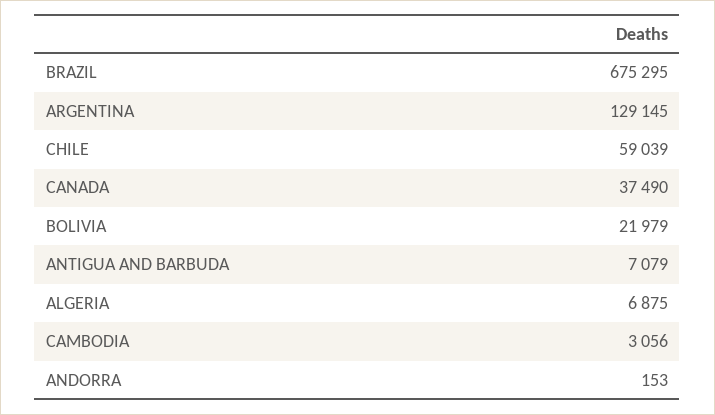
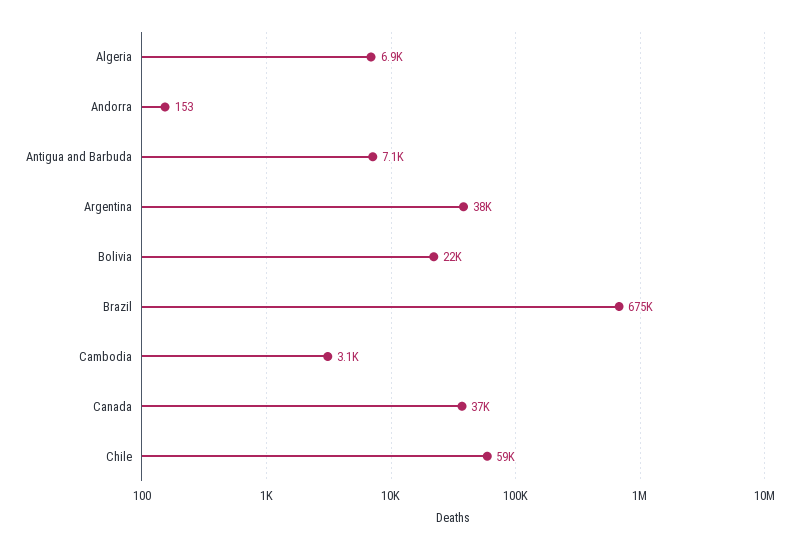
  {
    "BRAZIL": 675295,
-   "ARGENTINA": 129145,
+   "ARGENTINA": 38000,
    "CHILE": 59039,
    "CANADA": 37490,
    "BOLIVIA": 21979,
    "ANTIGUA AND BARBUDA": 7079,
    "ALGERIA": 6875,
    "CAMBODIA": 3056,
    "ANDORRA": 153
  }

